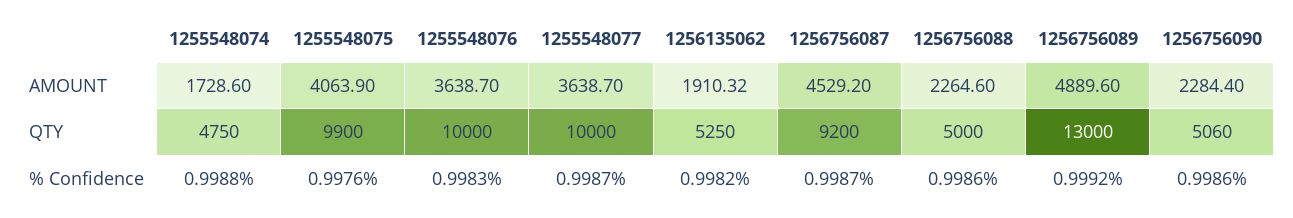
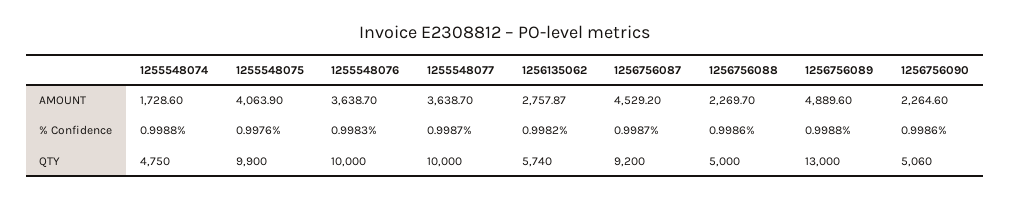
  {
    "1255548074": {
      "AMOUNT": 1728.6,
      "QTY": 4750,
      "% Confidence": 0.9988
    },
    "1255548075": {
      "AMOUNT": 4063.9,
      "QTY": 9900,
      "% Confidence": 0.9976
    },
    "1255548076": {
      "AMOUNT": 3638.7,
      "QTY": 10000,
      "% Confidence": 0.9983
    },
    "1255548077": {
      "AMOUNT": 3638.7,
      "QTY": 10000,
      "% Confidence": 0.9987
    },
    "1256135062": {
-     "AMOUNT": 1910.32,
+     "AMOUNT": 2757.87,
-     "QTY": 5250,
+     "QTY": 5740,
      "% Confidence": 0.9982
    },
    "1256756087": {
      "AMOUNT": 4529.2,
      "QTY": 9200,
      "% Confidence": 0.9987
    },
    "1256756088": {
-     "AMOUNT": 2264.6,
+     "AMOUNT": 2269.7,
      "QTY": 5000,
      "% Confidence": 0.9986
    },
    "1256756089": {
      "AMOUNT": 4889.6,
      "QTY": 13000,
-     "% Confidence": 0.9992
+     "% Confidence": 0.9988
    },
    "1256756090": {
-     "AMOUNT": 2284.4,
+     "AMOUNT": 2264.6,
      "QTY": 5060,
      "% Confidence": 0.9986
    }
  }

